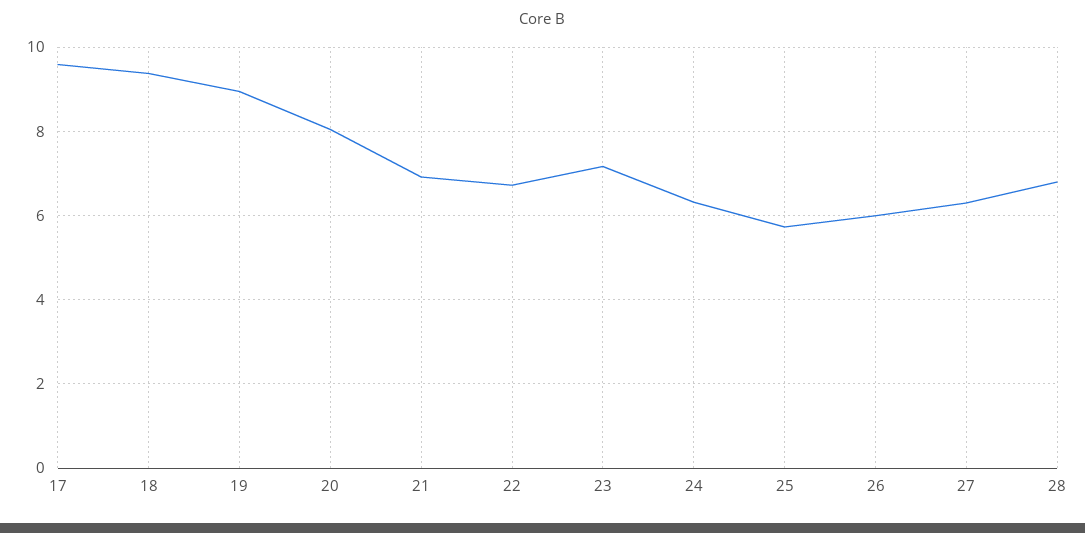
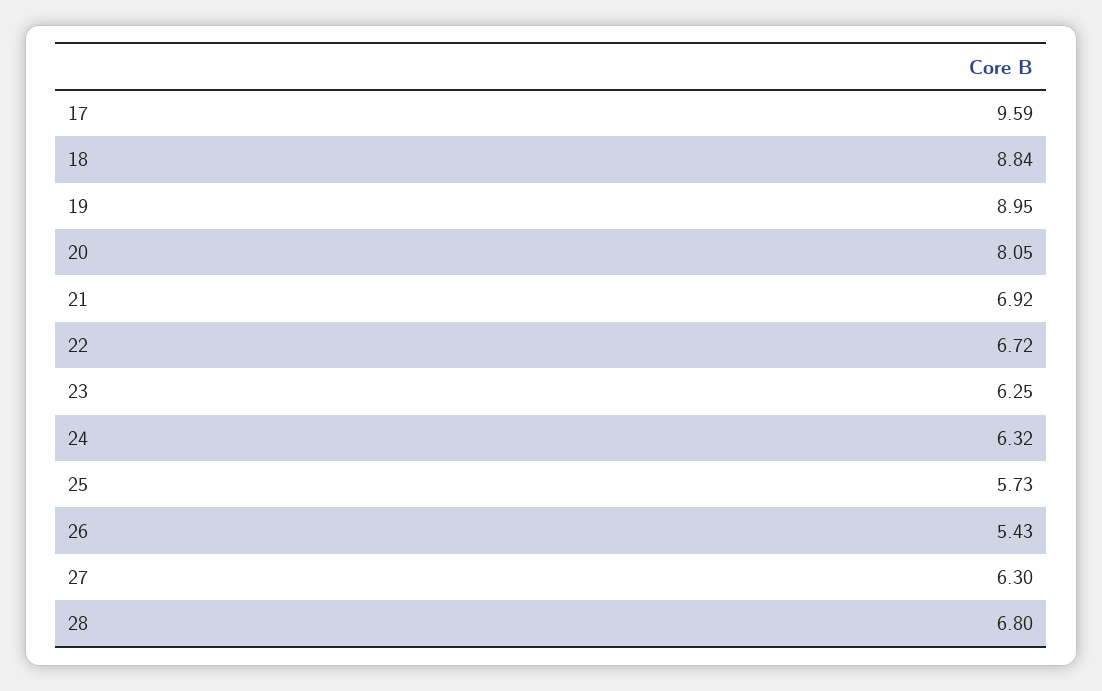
  {
    "17": 9.59,
-   "18": 9.4,
+   "18": 8.84,
    "19": 8.95,
    "20": 8.05,
    "21": 6.92,
    "22": 6.72,
-   "23": 7.2,
+   "23": 6.25,
    "24": 6.32,
    "25": 5.73,
-   "26": 6,
+   "26": 5.43,
    "27": 6.3,
    "28": 6.8
  }

